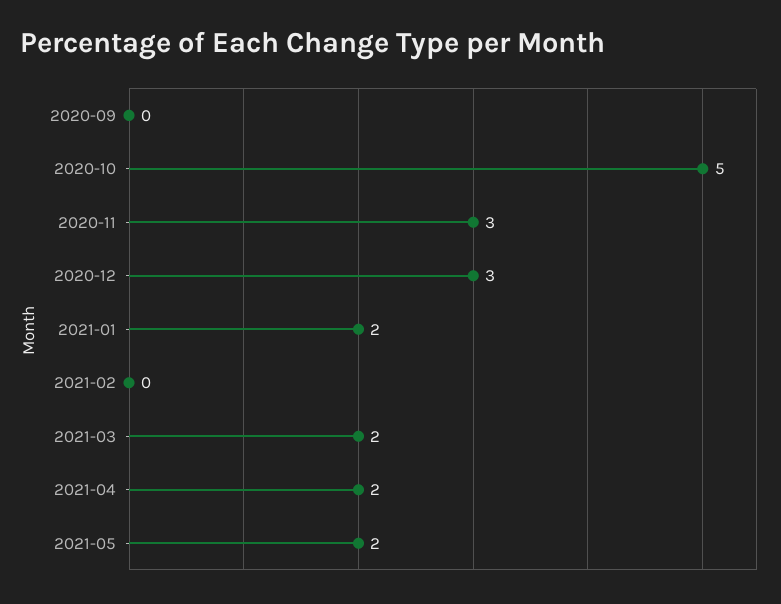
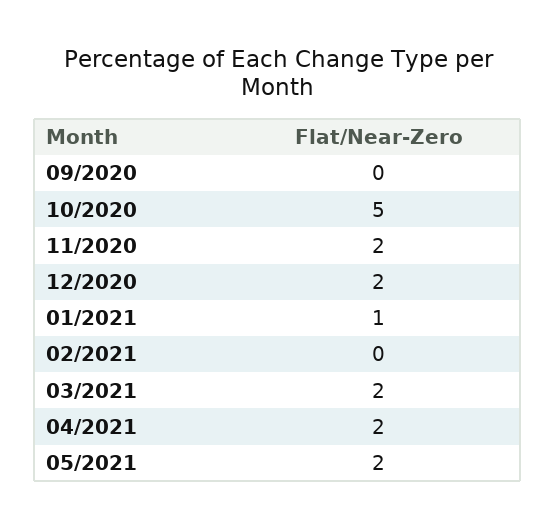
  {
    "2020-09": 0,
    "2020-10": 5,
-   "2020-11": 3,
+   "2020-11": 2,
-   "2020-12": 3,
+   "2020-12": 2,
-   "2021-01": 2,
+   "2021-01": 1,
    "2021-02": 0,
    "2021-03": 2,
    "2021-04": 2,
    "2021-05": 2
  }

